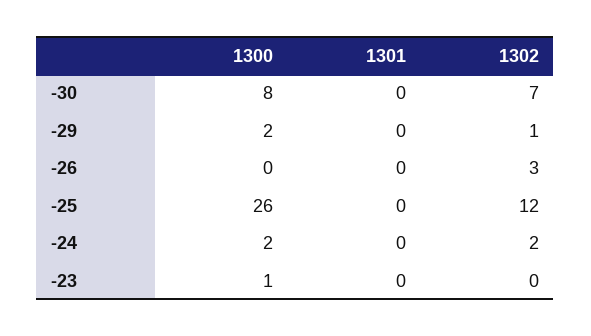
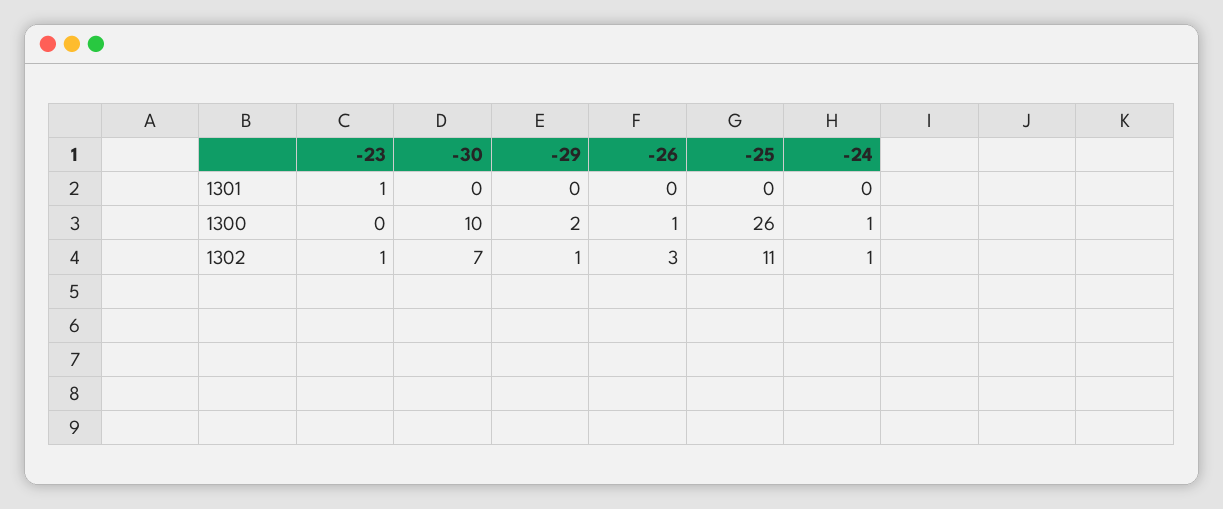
  {
    "1300": {
-     "-30": 8,
+     "-30": 10,
      "-29": 2,
-     "-26": 0,
+     "-26": 1,
      "-25": 26,
-     "-24": 2,
+     "-24": 1,
-     "-23": 1
+     "-23": 0
    },
    "1301": {
      "-30": 0,
      "-29": 0,
      "-26": 0,
      "-25": 0,
      "-24": 0,
-     "-23": 0
+     "-23": 1
    },
    "1302": {
      "-30": 7,
      "-29": 1,
      "-26": 3,
-     "-25": 12,
+     "-25": 11,
-     "-24": 2,
+     "-24": 1,
-     "-23": 0
+     "-23": 1
    }
  }

